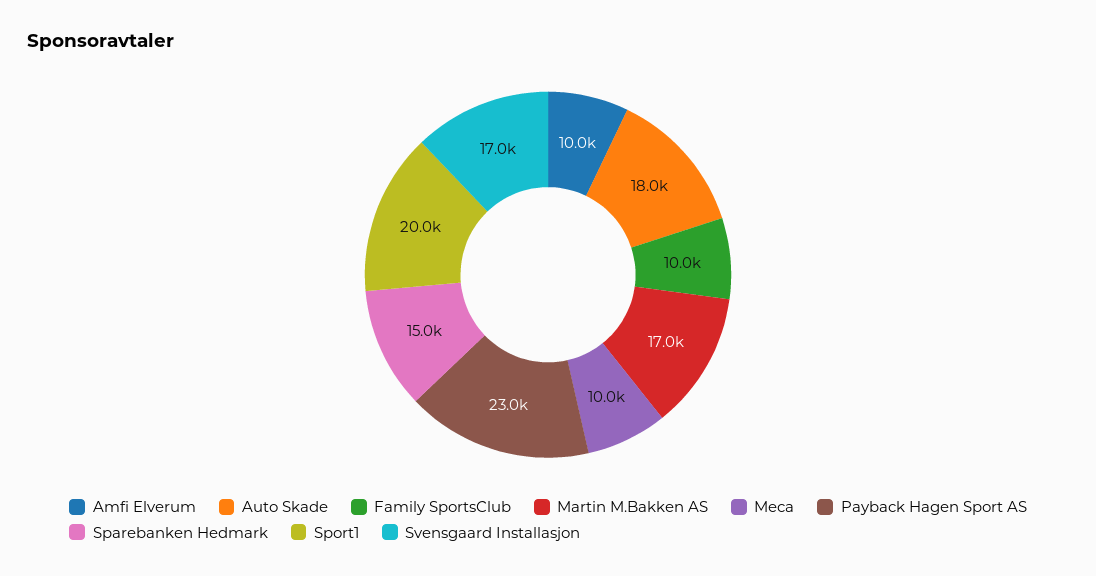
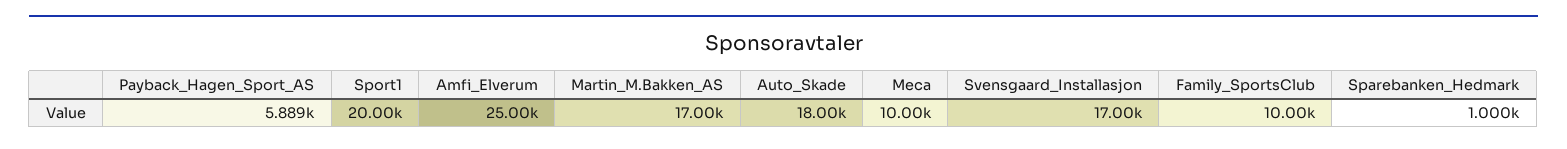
  {
-   "Amfi Elverum": 10000,
+   "Amfi Elverum": 25000,
    "Auto Skade": 18000,
    "Family SportsClub": 10000,
    "Martin M.Bakken AS": 17000,
    "Meca": 10000,
-   "Payback Hagen Sport AS": 23000,
+   "Payback Hagen Sport AS": 5889,
-   "Sparebanken Hedmark": 15000,
+   "Sparebanken Hedmark": 1000,
    "Sport1": 20000,
    "Svensgaard Installasjon": 17000
  }

